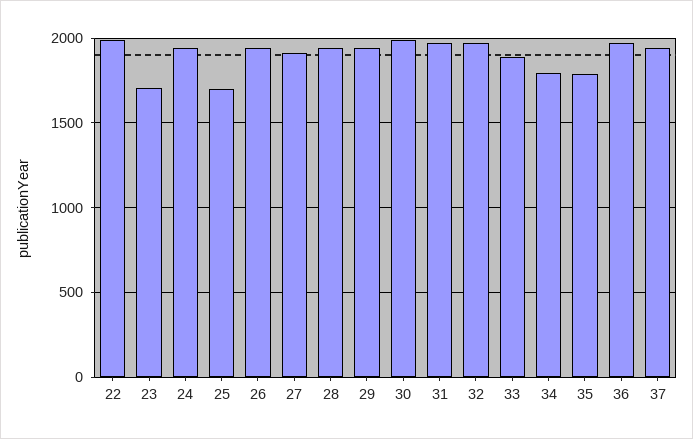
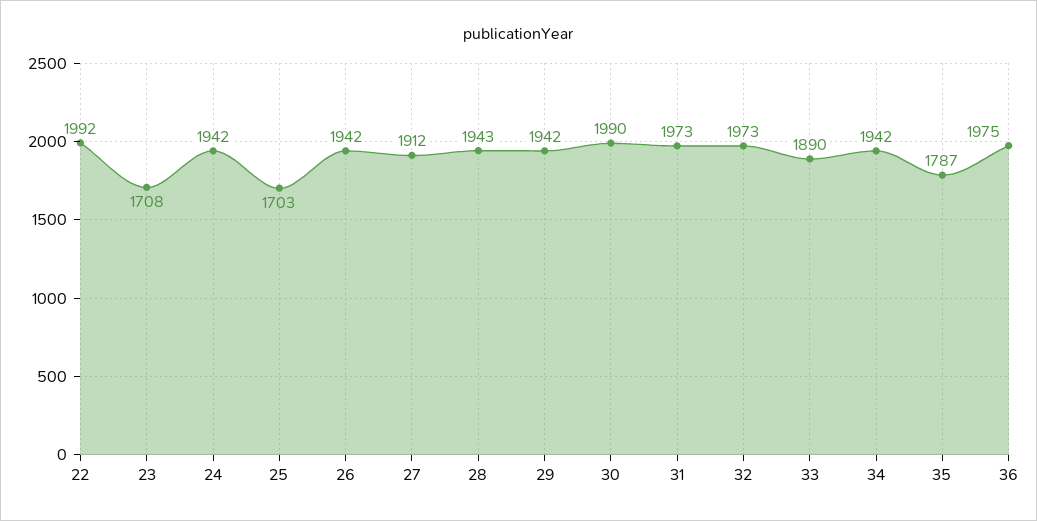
  {
    "22": 1992,
    "23": 1708,
    "24": 1942,
    "25": 1703,
    "26": 1942,
    "27": 1912,
    "28": 1943,
    "29": 1942,
    "30": 1990,
    "31": 1973,
    "32": 1973,
    "33": 1890,
-   "34": 1800,
+   "34": 1942,
    "35": 1787,
-   "36": 1975,
+   "36": 1975
-   "37": 1950
  }

